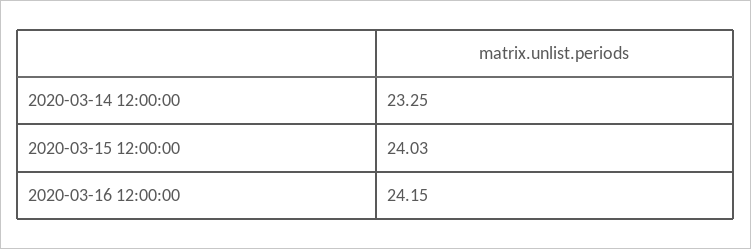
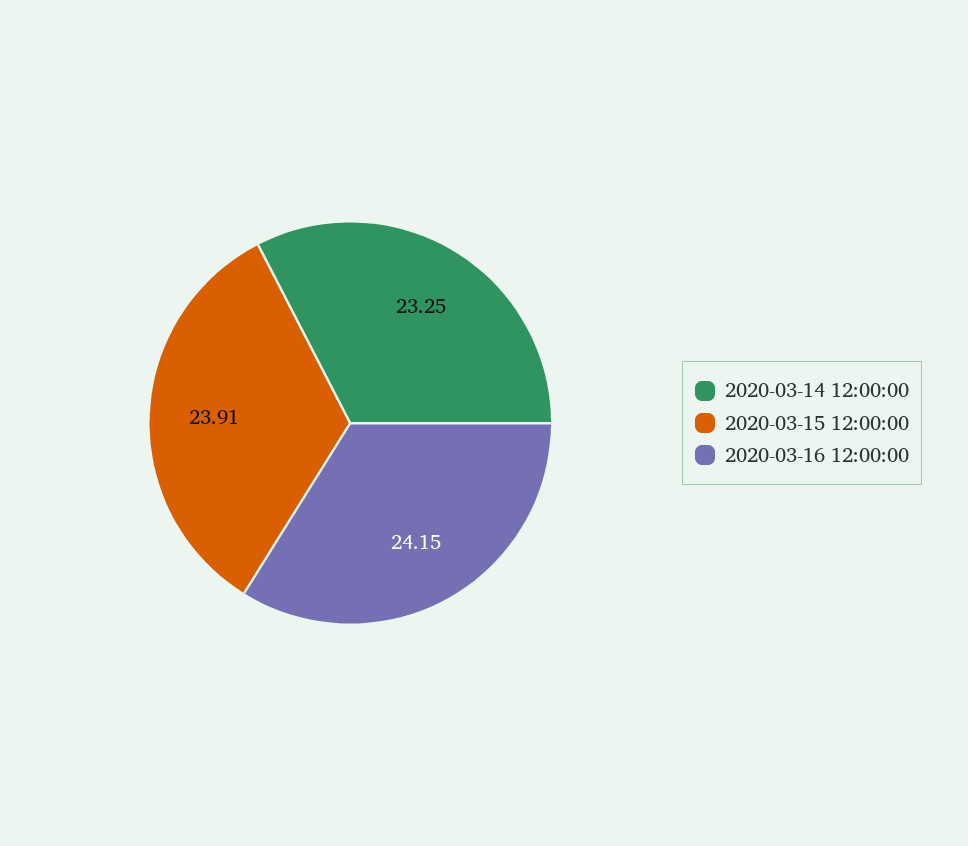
  {
    "2020-03-14 12:00:00": 23.25,
-   "2020-03-15 12:00:00": 24.03,
+   "2020-03-15 12:00:00": 23.91,
    "2020-03-16 12:00:00": 24.15
  }

